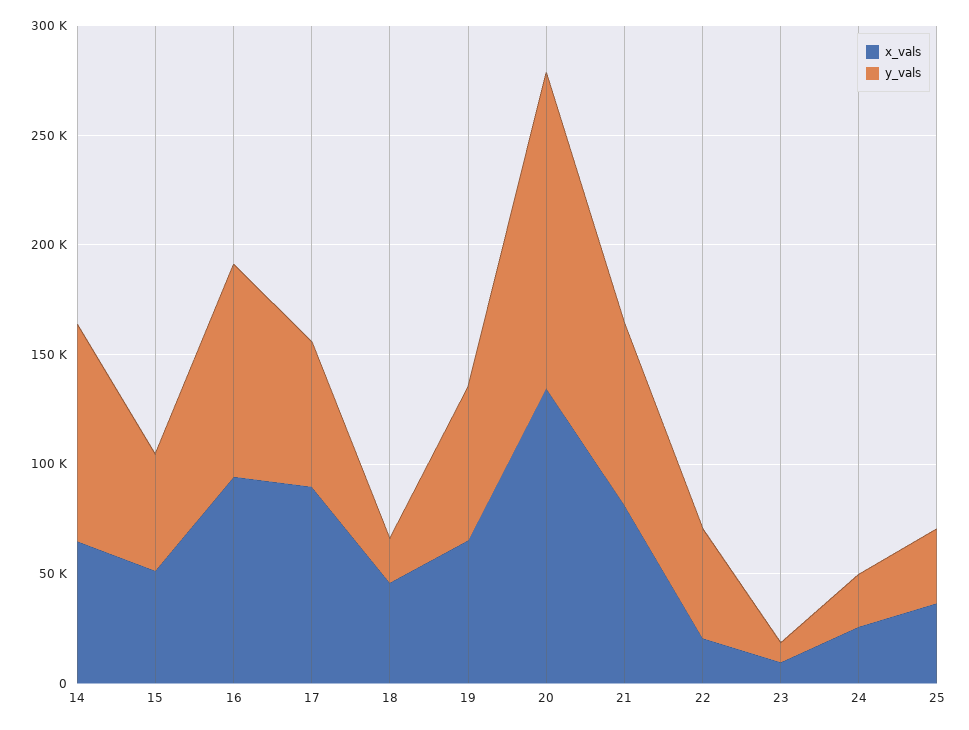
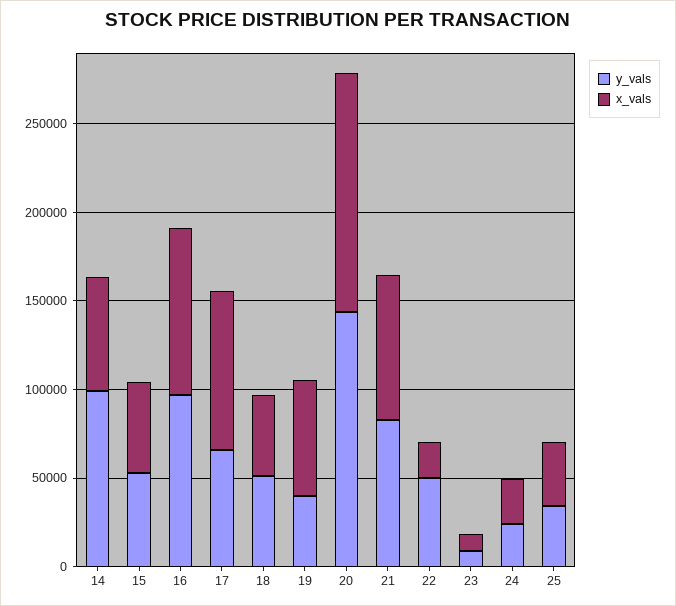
  {
    "x_vals": {
      "14": 60000,
      "15": 50000,
      "16": 90000,
      "17": 90000,
      "18": 50000,
      "19": 70000,
      "20": 130000,
      "21": 80000,
      "22": 20000,
      "23": 10000,
      "24": 30000,
      "25": 40000
    },
    "y_vals": {
      "14": 100000,
      "15": 50000,
      "16": 100000,
      "17": 70000,
-     "18": 20000,
+     "18": 50000,
-     "19": 70000,
+     "19": 40000,
      "20": 140000,
      "21": 80000,
      "22": 50000,
      "23": 10000,
      "24": 20000,
      "25": 30000
    }
  }

